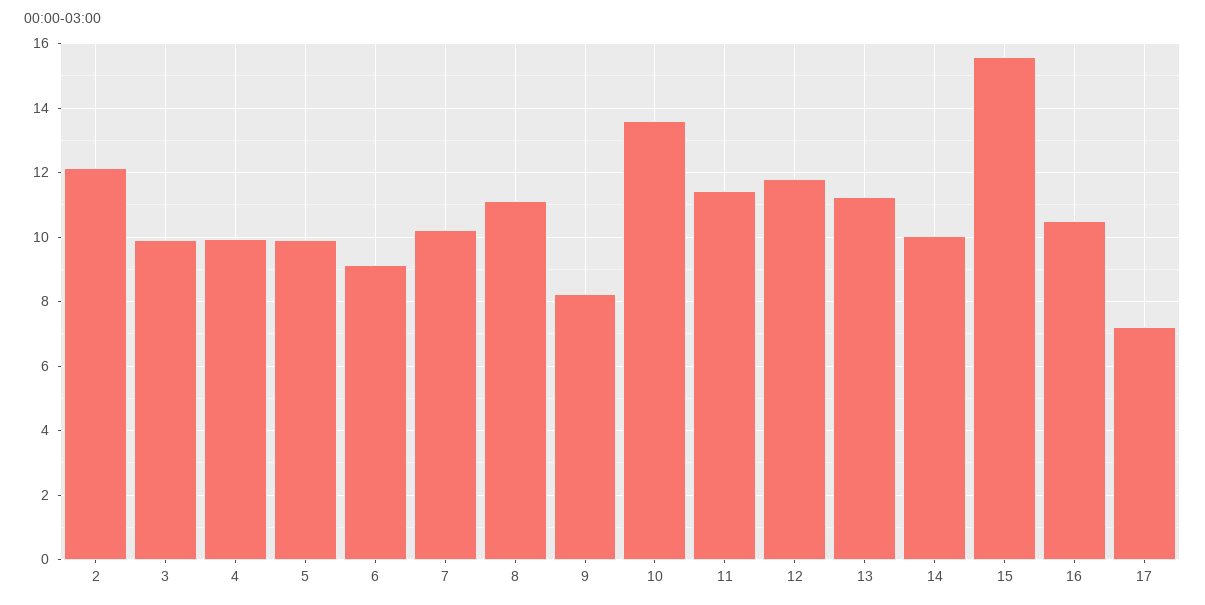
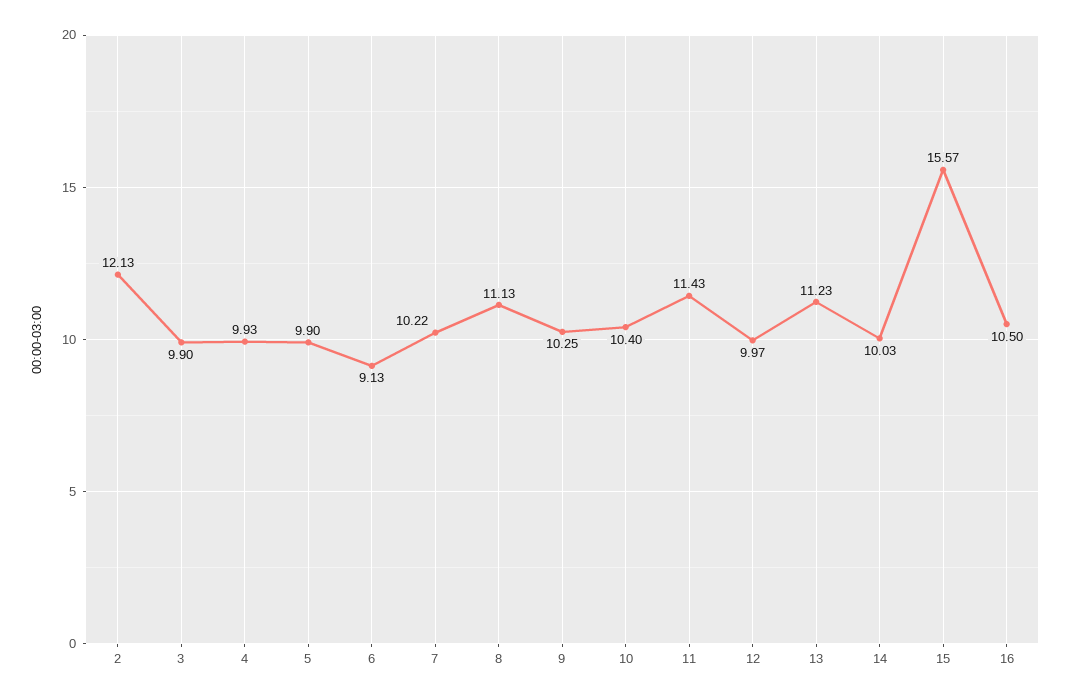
  {
    "2": 12.13,
    "3": 9.9,
    "4": 9.93,
    "5": 9.9,
    "6": 9.13,
    "7": 10.22,
    "8": 11.13,
-   "9": 8.2,
+   "9": 10.25,
-   "10": 13.6,
+   "10": 10.4,
    "11": 11.43,
-   "12": 11.8,
+   "12": 9.97,
    "13": 11.23,
    "14": 10.03,
    "15": 15.57,
-   "16": 10.5,
+   "16": 10.5
-   "17": 7.2
  }

